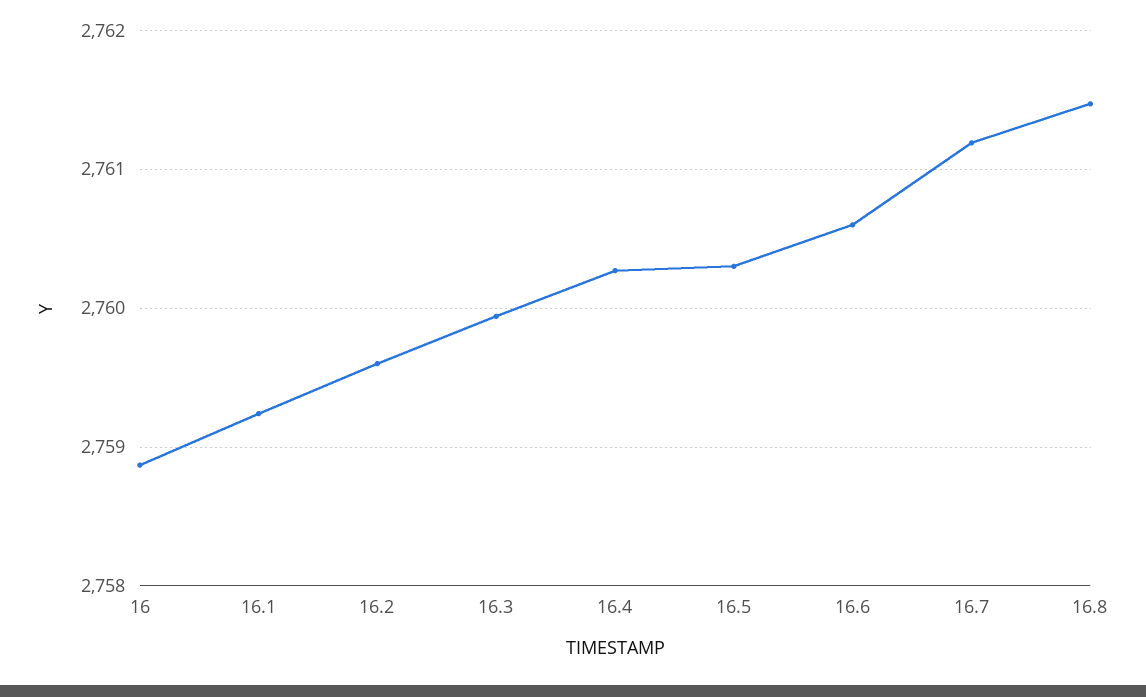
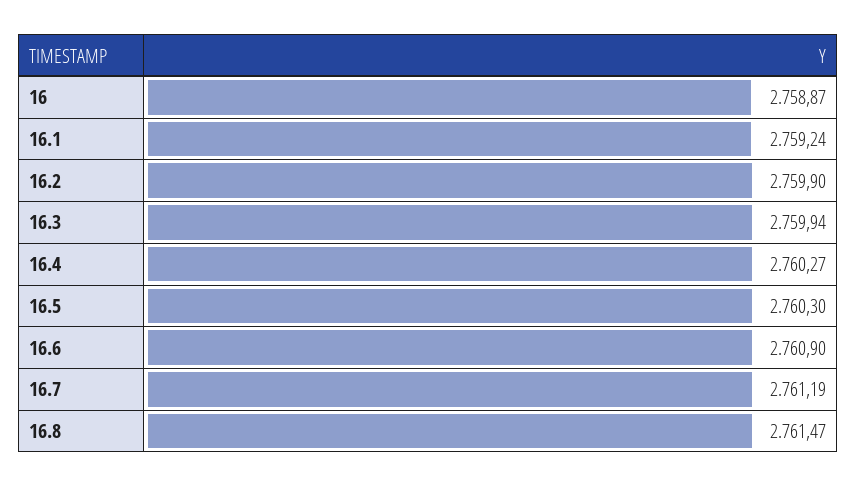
  {
    "16": 2758.87,
    "16.1": 2759.24,
-   "16.2": 2759.6,
+   "16.2": 2759.9,
    "16.3": 2759.94,
    "16.4": 2760.27,
    "16.5": 2760.3,
-   "16.6": 2760.6,
+   "16.6": 2760.9,
    "16.7": 2761.19,
    "16.8": 2761.47
  }

